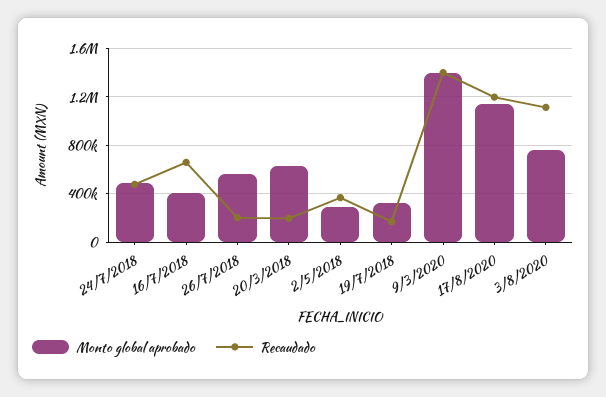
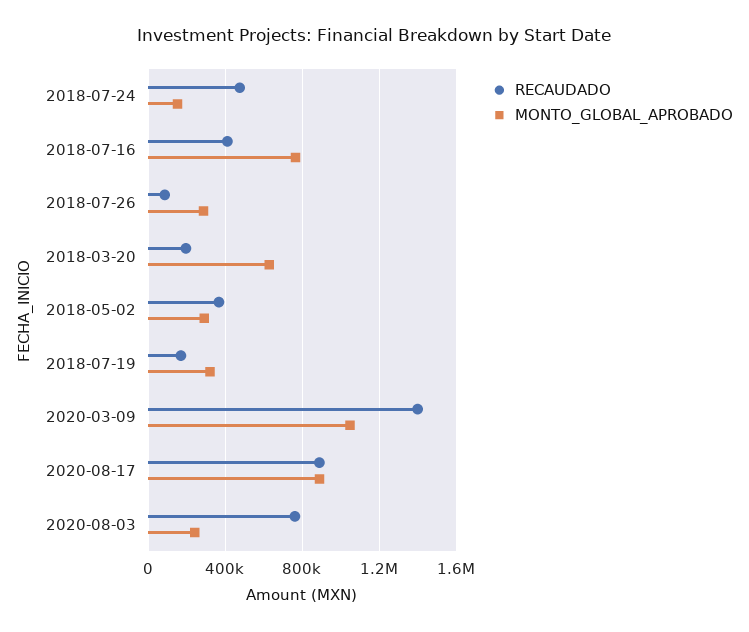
  {
    "Monto global aprobado": {
-     "24/7/2018": 500000,
+     "24/7/2018": 150000,
-     "16/7/2018": 400000,
+     "16/7/2018": 750000,
-     "26/7/2018": 550000,
+     "26/7/2018": 300000,
      "20/3/2018": 650000,
      "2/5/2018": 300000,
      "19/7/2018": 300000,
-     "9/3/2020": 1400000,
+     "9/3/2020": 1050000,
-     "17/8/2020": 1150000,
+     "17/8/2020": 900000,
-     "3/8/2020": 750000
+     "3/8/2020": 250000
    },
    "Recaudado": {
      "24/7/2018": 500000,
-     "16/7/2018": 650000,
+     "16/7/2018": 400000,
-     "26/7/2018": 200000,
+     "26/7/2018": 100000,
      "20/3/2018": 200000,
      "2/5/2018": 350000,
      "19/7/2018": 150000,
      "9/3/2020": 1400000,
-     "17/8/2020": 1200000,
+     "17/8/2020": 900000,
-     "3/8/2020": 1100000
+     "3/8/2020": 750000
    }
  }

